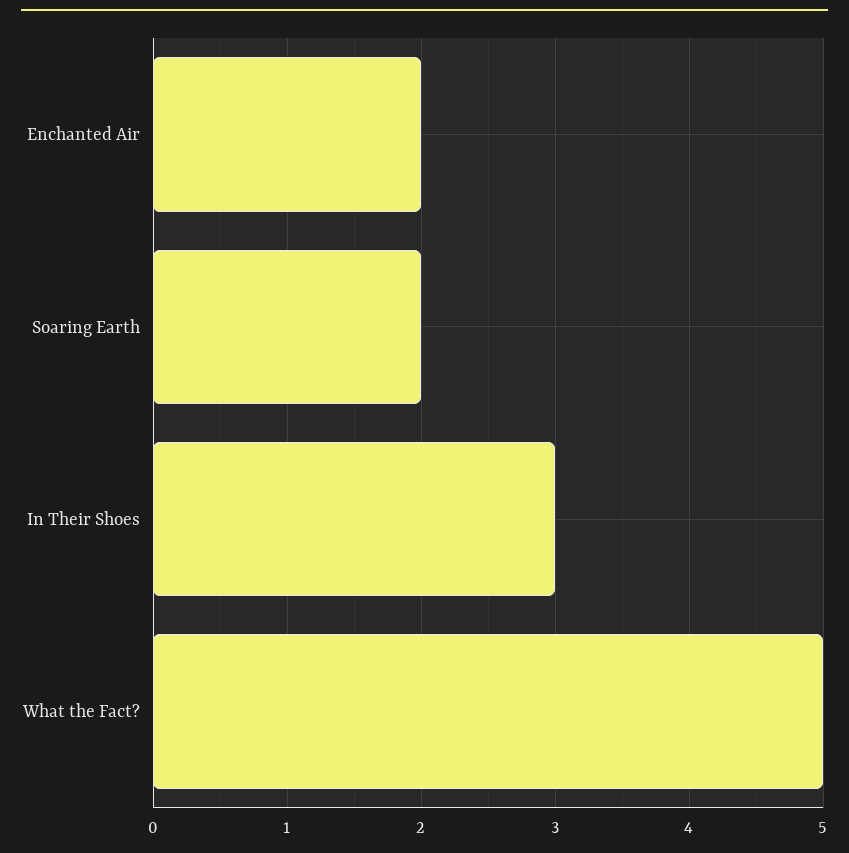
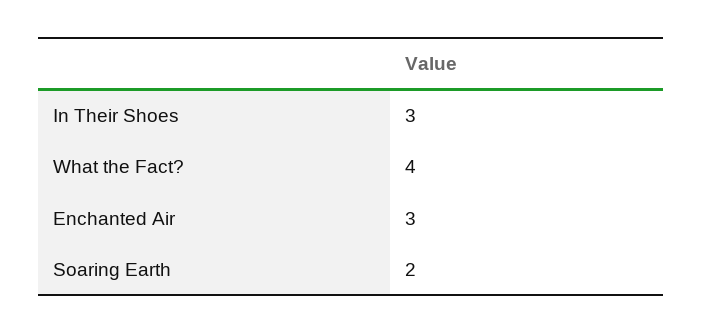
  {
-   "Enchanted Air": 2,
+   "Enchanted Air": 3,
    "Soaring Earth": 2,
    "In Their Shoes": 3,
-   "What the Fact?": 5
+   "What the Fact?": 4
  }

